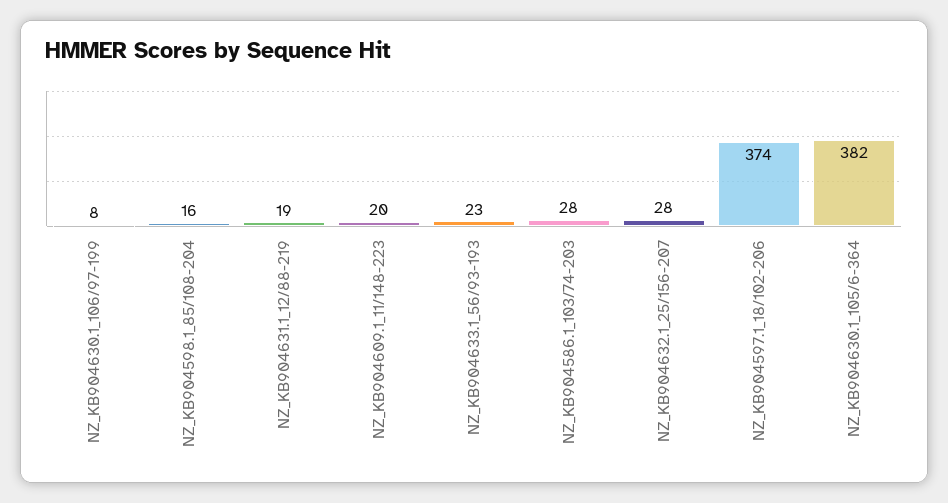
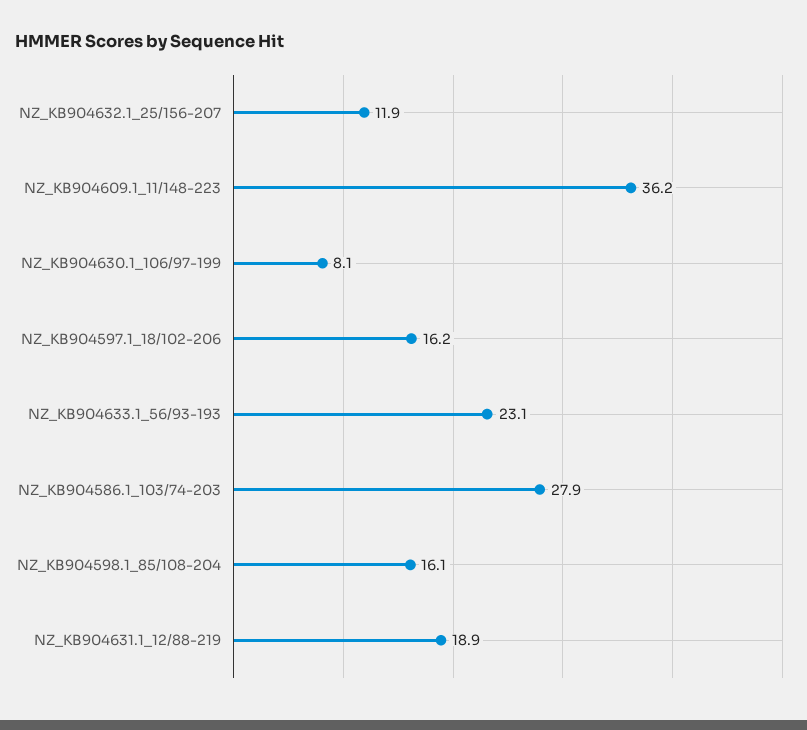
  {
    "NZ_KB904630.1_106/97-199": 8.1,
    "NZ_KB904598.1_85/108-204": 16.1,
    "NZ_KB904631.1_12/88-219": 18.9,
-   "NZ_KB904609.1_11/148-223": 20,
+   "NZ_KB904609.1_11/148-223": 36.2,
    "NZ_KB904633.1_56/93-193": 23.1,
    "NZ_KB904586.1_103/74-203": 27.9,
-   "NZ_KB904632.1_25/156-207": 28,
+   "NZ_KB904632.1_25/156-207": 11.9,
-   "NZ_KB904597.1_18/102-206": 374,
+   "NZ_KB904597.1_18/102-206": 16.2
-   "NZ_KB904630.1_105/6-364": 382
  }

